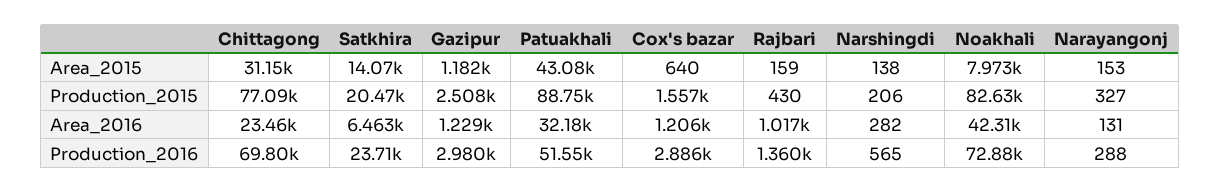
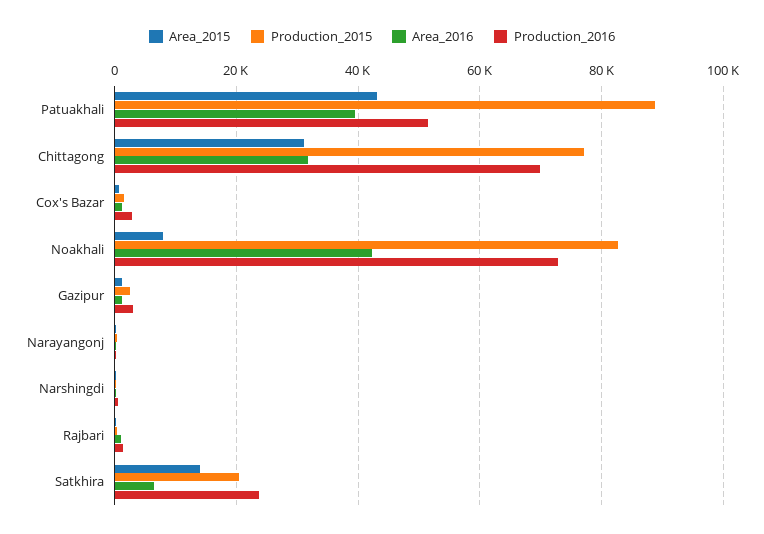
  {
    "Area_2015": {
      "Chittagong": 31150,
      "Satkhira": 14070,
      "Gazipur": 1182,
      "Patuakhali": 43080,
      "Cox's bazar": 640,
      "Rajbari": 159,
      "Narshingdi": 138,
      "Noakhali": 7973,
      "Narayangonj": 153
    },
    "Production_2015": {
      "Chittagong": 77090,
      "Satkhira": 20470,
      "Gazipur": 2508,
      "Patuakhali": 88750,
      "Cox's bazar": 1557,
      "Rajbari": 430,
      "Narshingdi": 206,
      "Noakhali": 82630,
      "Narayangonj": 327
    },
    "Area_2016": {
-     "Chittagong": 23460,
+     "Chittagong": 32000,
      "Satkhira": 6463,
      "Gazipur": 1229,
-     "Patuakhali": 32180,
+     "Patuakhali": 40000,
      "Cox's bazar": 1206,
      "Rajbari": 1017,
      "Narshingdi": 282,
      "Noakhali": 42310,
      "Narayangonj": 131
    },
    "Production_2016": {
      "Chittagong": 69800,
      "Satkhira": 23710,
      "Gazipur": 2980,
      "Patuakhali": 51550,
      "Cox's bazar": 2886,
      "Rajbari": 1360,
      "Narshingdi": 565,
      "Noakhali": 72880,
      "Narayangonj": 288
    }
  }

